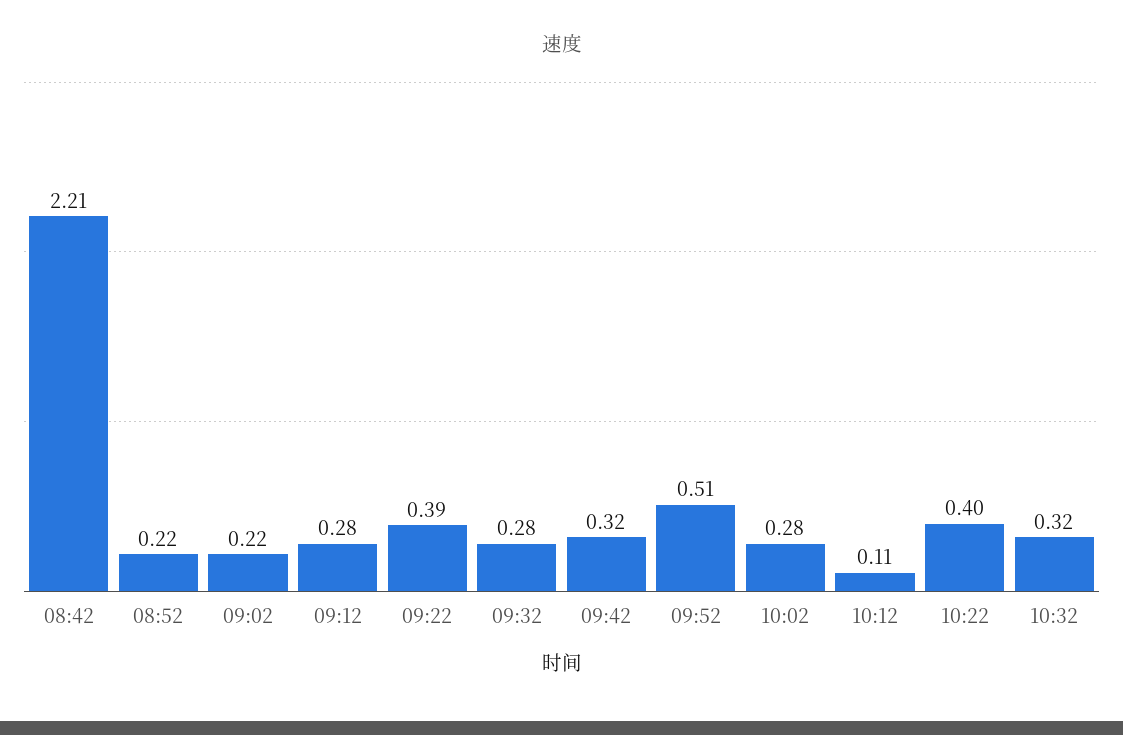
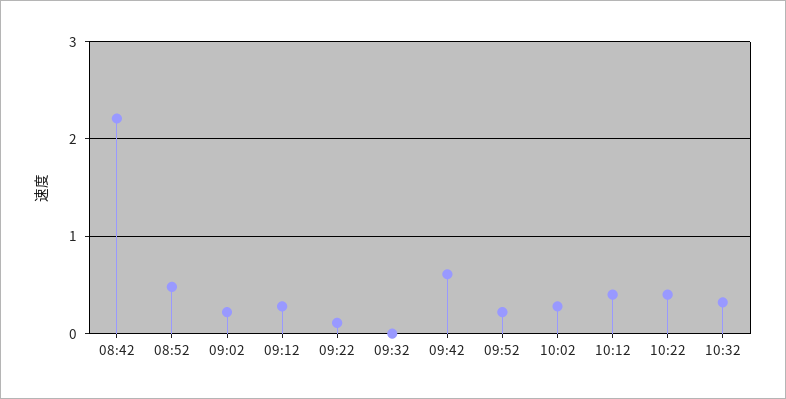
  {
    "08:42": 2.21,
-   "08:52": 0.22,
+   "08:52": 0.5,
    "09:02": 0.22,
    "09:12": 0.28,
-   "09:22": 0.39,
+   "09:22": 0.1,
-   "09:32": 0.28,
+   "09:32": 0,
-   "09:42": 0.32,
+   "09:42": 0.6,
-   "09:52": 0.51,
+   "09:52": 0.2,
    "10:02": 0.28,
-   "10:12": 0.11,
+   "10:12": 0.4,
    "10:22": 0.4,
    "10:32": 0.32
  }

